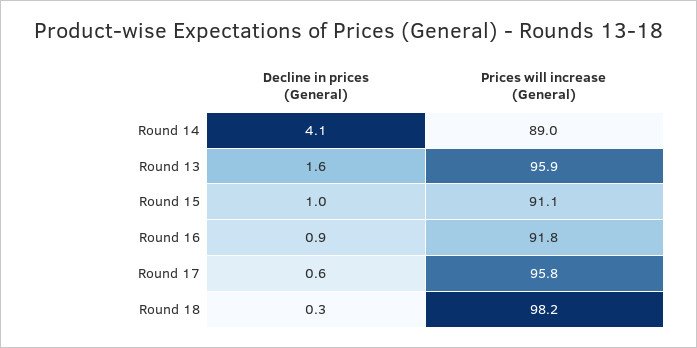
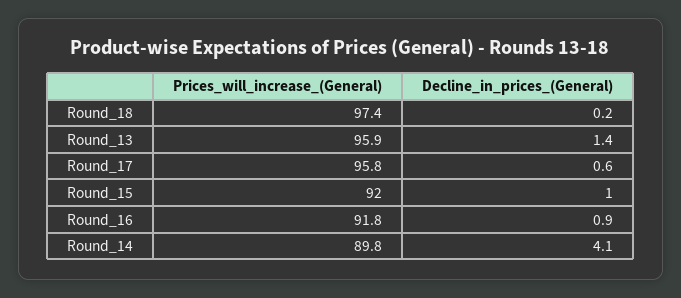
  {
    "Decline in prices (General)": {
      "Round 14": 4.1,
-     "Round 13": 1.6,
+     "Round 13": 1.4,
      "Round 15": 1,
      "Round 16": 0.9,
      "Round 17": 0.6,
-     "Round 18": 0.3
+     "Round 18": 0.2
    },
    "Prices will increase (General)": {
-     "Round 14": 89,
+     "Round 14": 89.8,
      "Round 13": 95.9,
-     "Round 15": 91.1,
+     "Round 15": 92,
      "Round 16": 91.8,
      "Round 17": 95.8,
-     "Round 18": 98.2
+     "Round 18": 97.4
    }
  }

